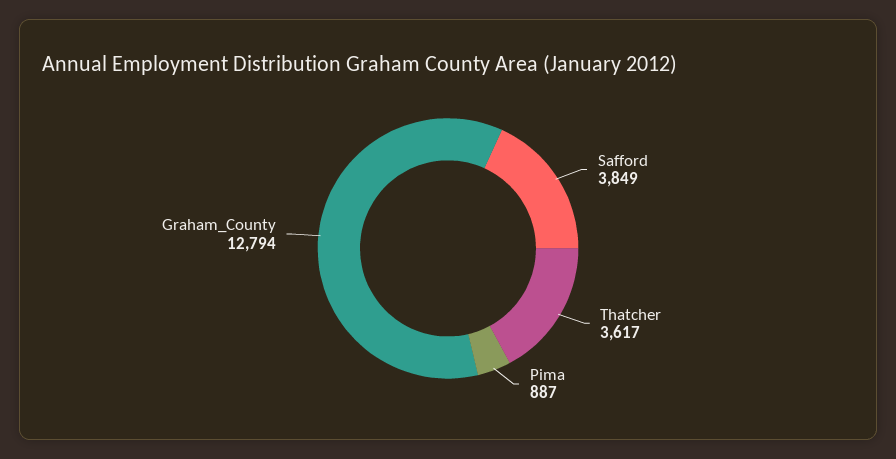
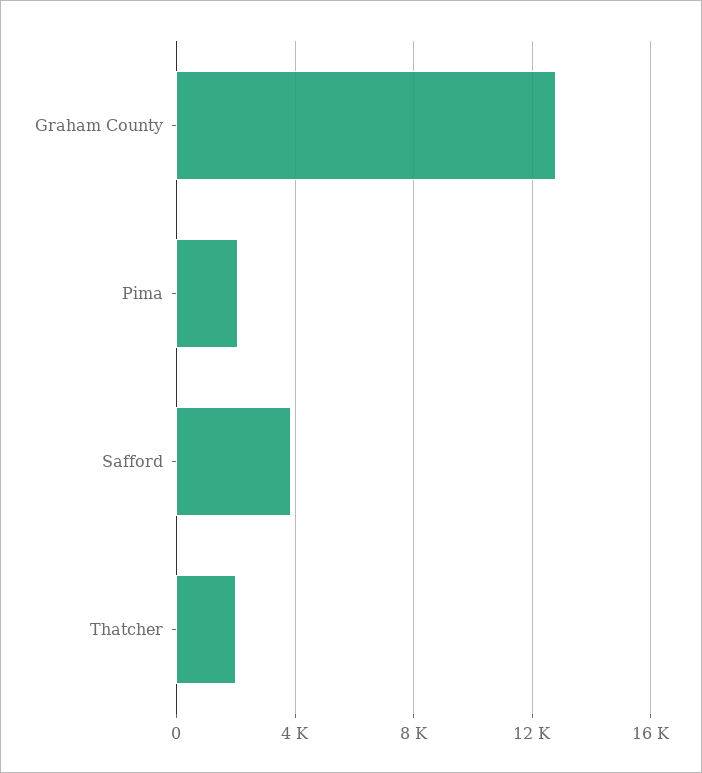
  {
    "Safford": 3849,
-   "Thatcher": 3617,
+   "Thatcher": 2000,
-   "Pima": 887,
+   "Pima": 2000,
    "Graham_County": 12794
  }

